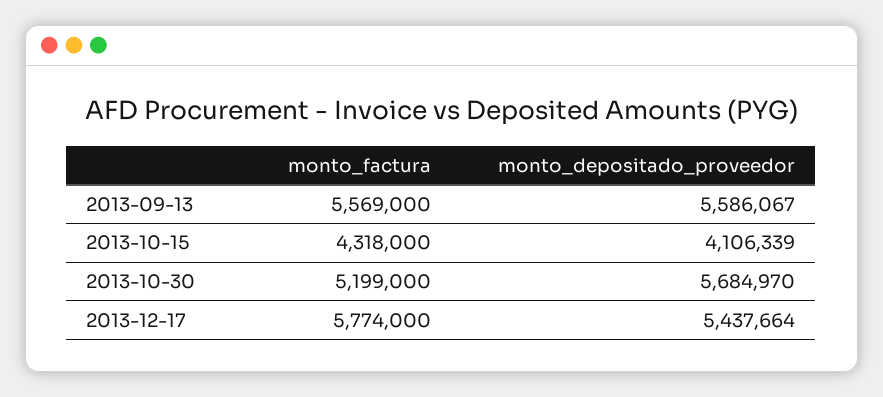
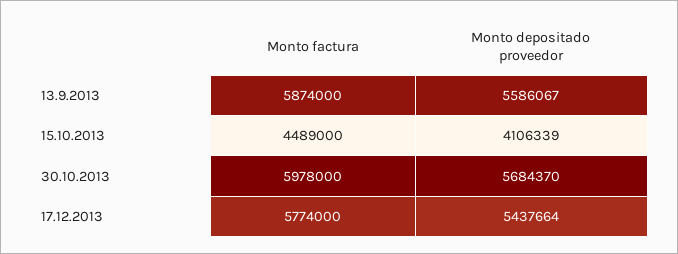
  {
    "monto_factura": {
-     "2013-09-13": 5569000,
+     "2013-09-13": 5874000,
-     "2013-10-15": 4318000,
+     "2013-10-15": 4489000,
-     "2013-10-30": 5199000,
+     "2013-10-30": 5978000,
      "2013-12-17": 5774000
    },
    "monto_depositado_proveedor": {
      "2013-09-13": 5586067,
      "2013-10-15": 4106339,
-     "2013-10-30": 5684970,
+     "2013-10-30": 5684370,
      "2013-12-17": 5437664
    }
  }

